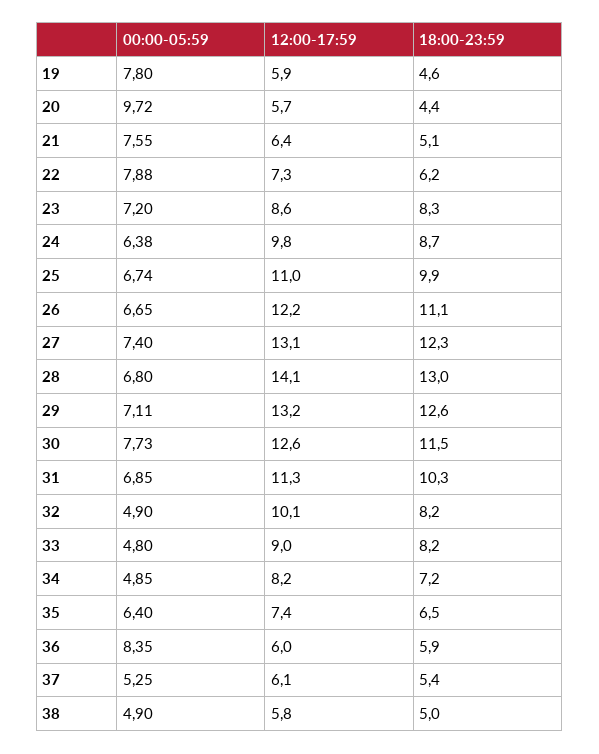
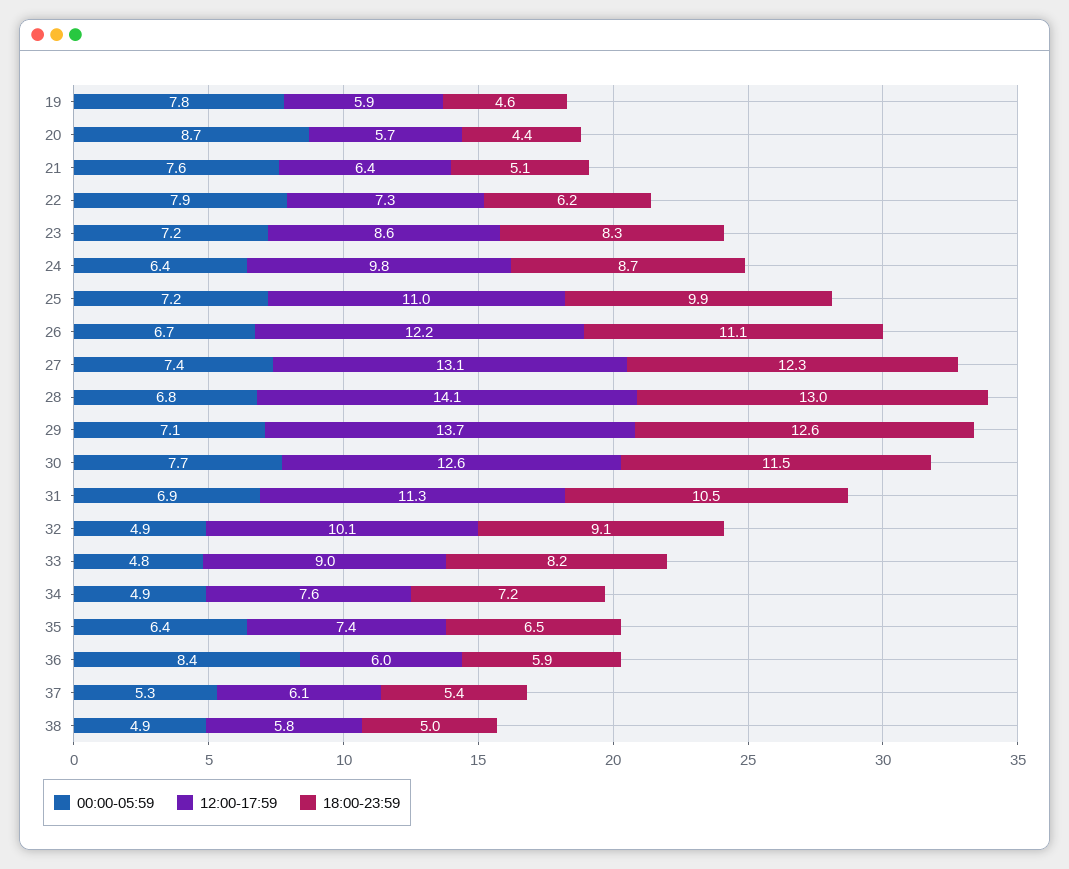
  {
    "00:00-05:59": {
      "19": 7.8,
-     "20": 9.72,
+     "20": 8.7,
      "21": 7.55,
      "22": 7.88,
      "23": 7.2,
      "24": 6.38,
-     "25": 6.74,
+     "25": 7.2,
      "26": 6.65,
      "27": 7.4,
      "28": 6.8,
      "29": 7.11,
      "30": 7.73,
      "31": 6.85,
      "32": 4.9,
      "33": 4.8,
      "34": 4.85,
      "35": 6.4,
      "36": 8.35,
      "37": 5.25,
      "38": 4.9
    },
    "12:00-17:59": {
      "19": 5.9,
      "20": 5.7,
      "21": 6.4,
      "22": 7.3,
      "23": 8.6,
      "24": 9.8,
      "25": 11,
      "26": 12.2,
      "27": 13.1,
      "28": 14.1,
-     "29": 13.2,
+     "29": 13.7,
      "30": 12.6,
      "31": 11.3,
      "32": 10.1,
      "33": 9,
-     "34": 8.2,
+     "34": 7.6,
      "35": 7.4,
      "36": 6,
      "37": 6.1,
      "38": 5.8
    },
    "18:00-23:59": {
      "19": 4.6,
      "20": 4.4,
      "21": 5.1,
      "22": 6.2,
      "23": 8.3,
      "24": 8.7,
      "25": 9.9,
      "26": 11.1,
      "27": 12.3,
      "28": 13,
      "29": 12.6,
      "30": 11.5,
-     "31": 10.3,
+     "31": 10.5,
-     "32": 8.2,
+     "32": 9.1,
      "33": 8.2,
      "34": 7.2,
      "35": 6.5,
      "36": 5.9,
      "37": 5.4,
      "38": 5
    }
  }

